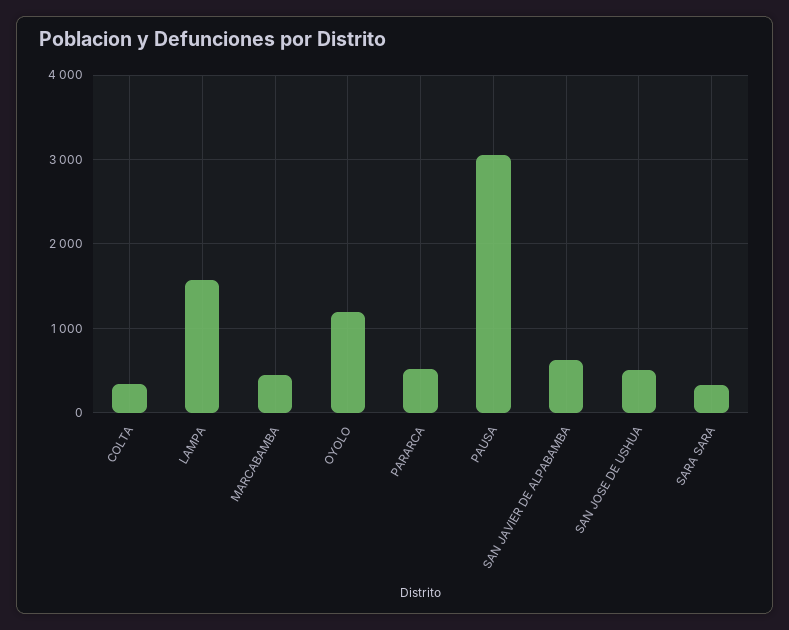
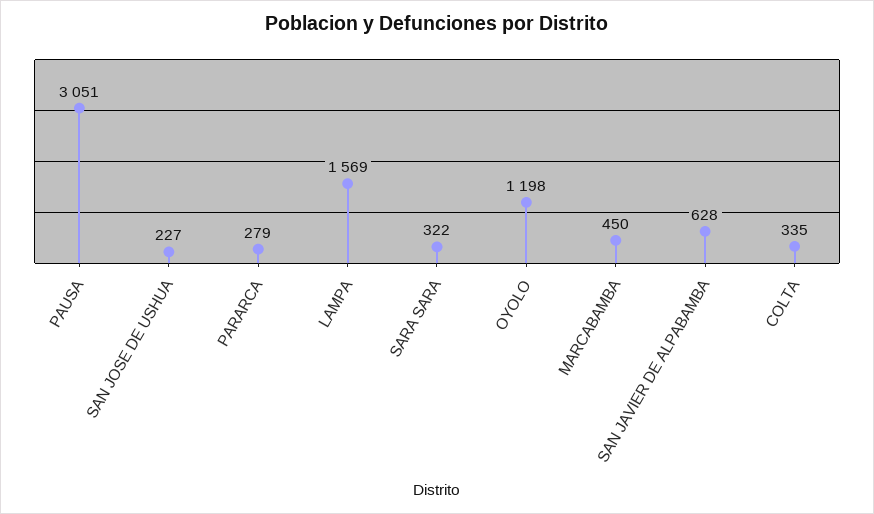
  {
    "COLTA": 335,
    "LAMPA": 1569,
    "MARCABAMBA": 450,
    "OYOLO": 1198,
-   "PARARCA": 500,
+   "PARARCA": 279,
    "PAUSA": 3051,
    "SAN JAVIER DE ALPABAMBA": 628,
-   "SAN JOSE DE USHUA": 500,
+   "SAN JOSE DE USHUA": 227,
    "SARA SARA": 322
  }

